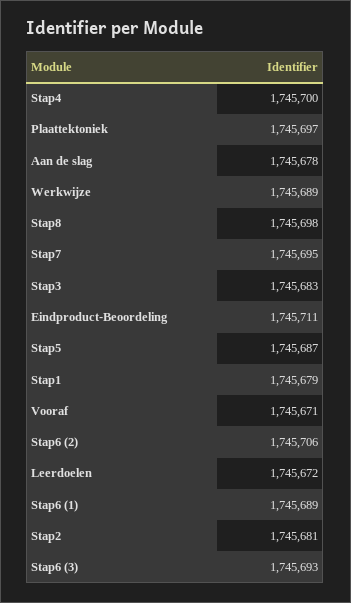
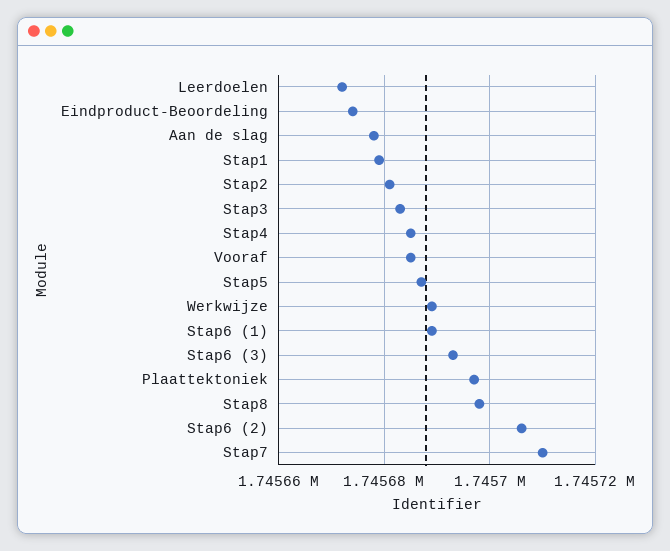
  {
-   "Stap4": 1745700,
+   "Stap4": 1745685,
    "Plaattektoniek": 1745697,
    "Aan de slag": 1745678,
    "Werkwijze": 1745689,
    "Stap8": 1745698,
-   "Stap7": 1745695,
+   "Stap7": 1745710,
    "Stap3": 1745683,
-   "Eindproduct-Beoordeling": 1745711,
+   "Eindproduct-Beoordeling": 1745675,
    "Stap5": 1745687,
    "Stap1": 1745679,
-   "Vooraf": 1745671,
+   "Vooraf": 1745685,
    "Stap6 (2)": 1745706,
    "Leerdoelen": 1745672,
    "Stap6 (1)": 1745689,
    "Stap2": 1745681,
    "Stap6 (3)": 1745693
  }

